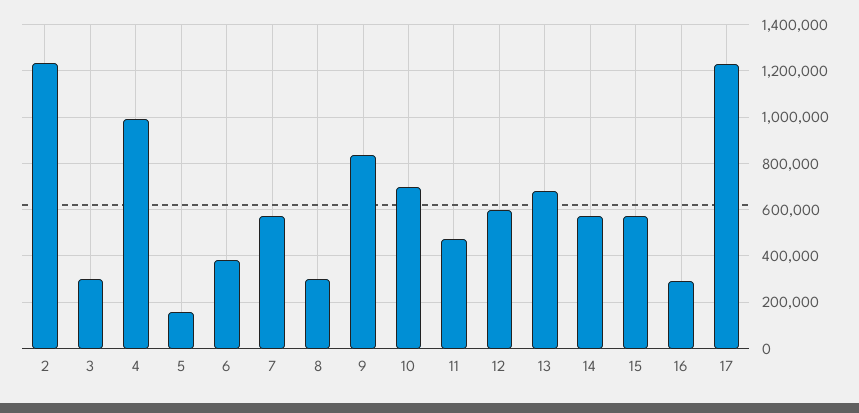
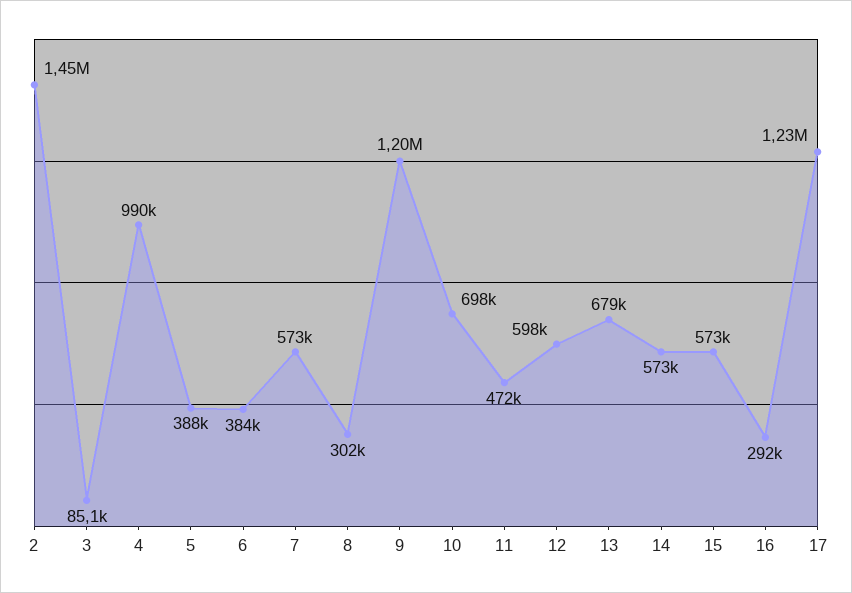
  {
-   "2": 1250000,
+   "2": 1450000,
-   "3": 300000,
+   "3": 85100,
    "4": 990000,
-   "5": 150000,
+   "5": 388000,
    "6": 384000,
    "7": 573000,
    "8": 302000,
-   "9": 850000,
+   "9": 1200000,
    "10": 698000,
    "11": 472000,
    "12": 598000,
    "13": 679000,
    "14": 573000,
    "15": 573000,
    "16": 292000,
    "17": 1230000
  }

